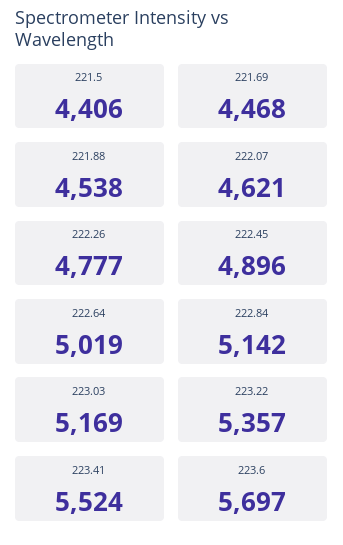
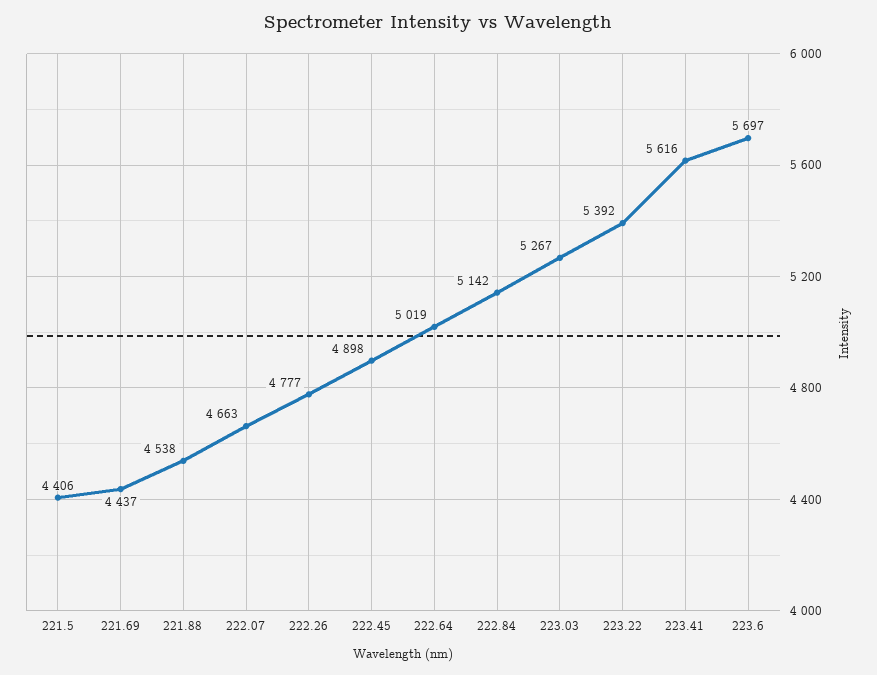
  {
    "221.5": 4406,
-   "221.69": 4468,
+   "221.69": 4437,
    "221.88": 4538,
-   "222.07": 4621,
+   "222.07": 4663,
    "222.26": 4777,
-   "222.45": 4896,
+   "222.45": 4898,
    "222.64": 5019,
    "222.84": 5142,
-   "223.03": 5169,
+   "223.03": 5267,
-   "223.22": 5357,
+   "223.22": 5392,
-   "223.41": 5524,
+   "223.41": 5616,
    "223.6": 5697
  }

